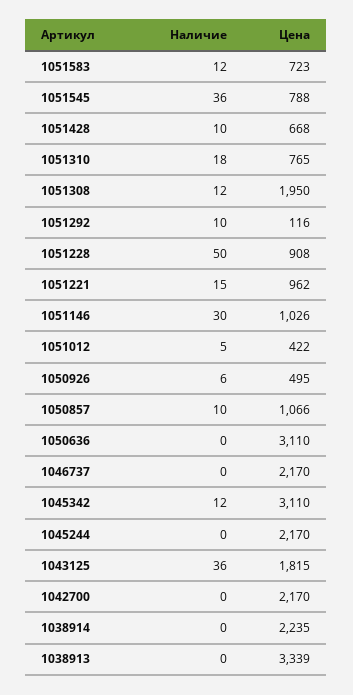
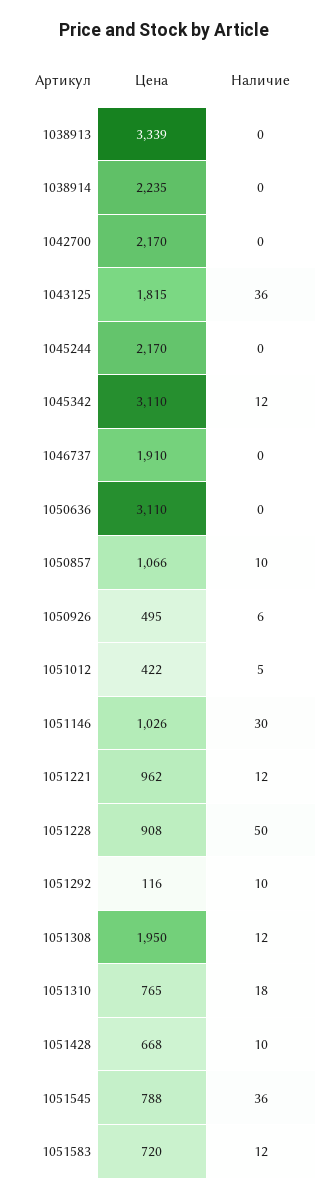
  {
    "Наличие": {
      "1051583": 12,
      "1051545": 36,
      "1051428": 10,
      "1051310": 18,
      "1051308": 12,
      "1051292": 10,
      "1051228": 50,
-     "1051221": 15,
+     "1051221": 12,
      "1051146": 30,
      "1051012": 5,
      "1050926": 6,
      "1050857": 10,
      "1050636": 0,
      "1046737": 0,
      "1045342": 12,
      "1045244": 0,
      "1043125": 36,
      "1042700": 0,
      "1038914": 0,
      "1038913": 0
    },
    "Цена": {
-     "1051583": 723,
+     "1051583": 720,
      "1051545": 788,
      "1051428": 668,
      "1051310": 765,
      "1051308": 1950,
      "1051292": 116,
      "1051228": 908,
      "1051221": 962,
      "1051146": 1026,
      "1051012": 422,
      "1050926": 495,
      "1050857": 1066,
      "1050636": 3110,
-     "1046737": 2170,
+     "1046737": 1910,
      "1045342": 3110,
      "1045244": 2170,
      "1043125": 1815,
      "1042700": 2170,
      "1038914": 2235,
      "1038913": 3339
    }
  }

